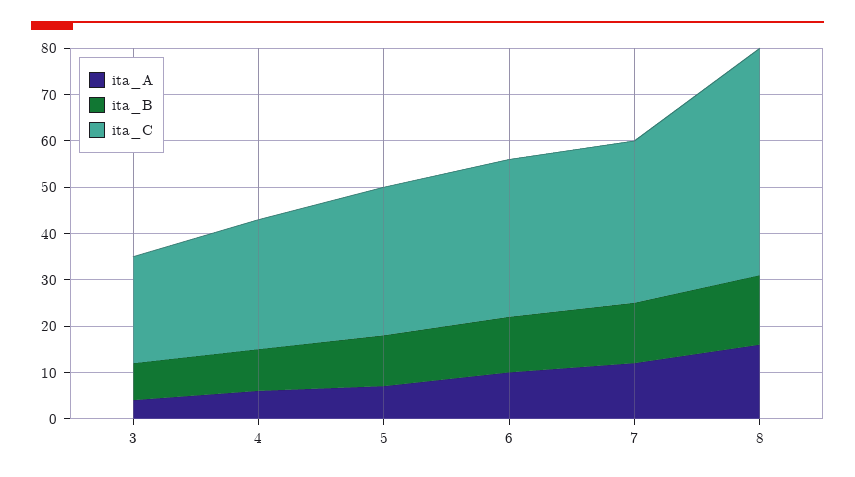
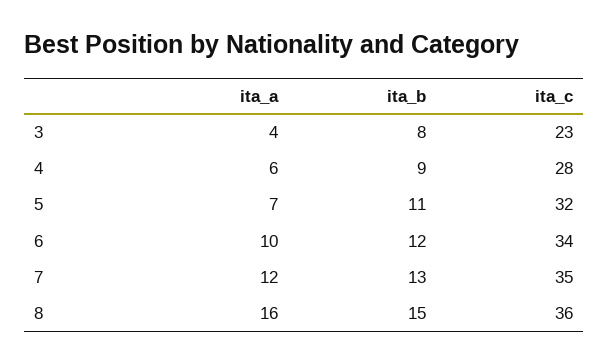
  {
    "ita_A": {
      "3": 4,
      "4": 6,
      "5": 7,
      "6": 10,
      "7": 12,
      "8": 16
    },
    "ita_B": {
      "3": 8,
      "4": 9,
      "5": 11,
      "6": 12,
      "7": 13,
      "8": 15
    },
    "ita_C": {
      "3": 23,
      "4": 28,
      "5": 32,
      "6": 34,
      "7": 35,
-     "8": 50
+     "8": 36
    }
  }

